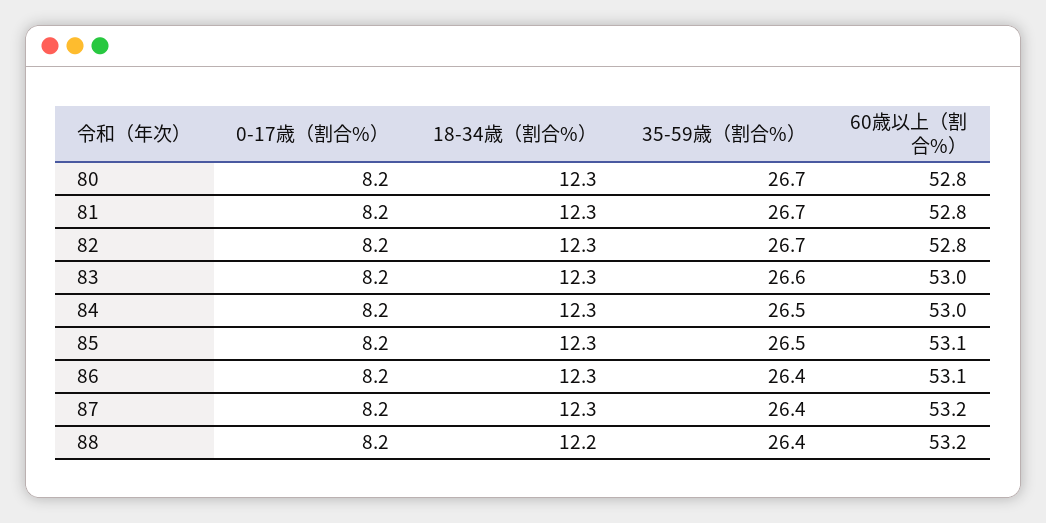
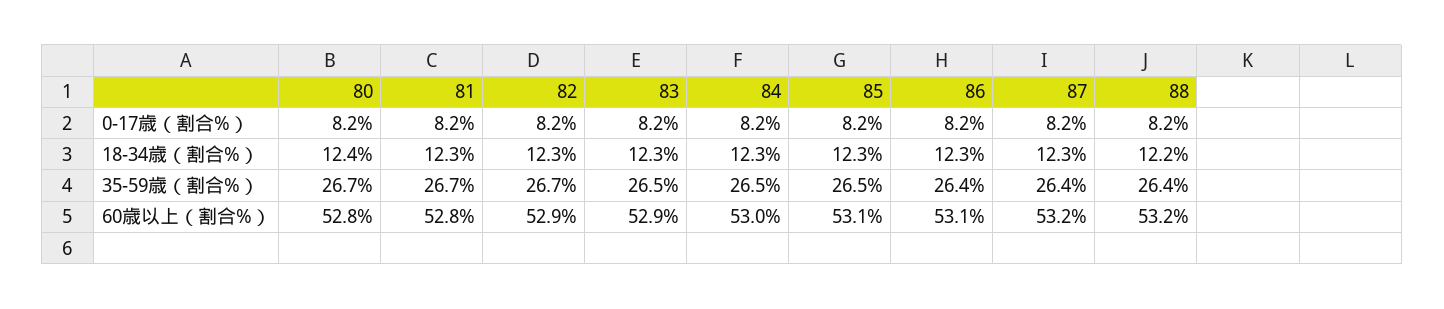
  {
    "0-17歳（割合%）": {
      "80": 8.2,
      "81": 8.2,
      "82": 8.2,
      "83": 8.2,
      "84": 8.2,
      "85": 8.2,
      "86": 8.2,
      "87": 8.2,
      "88": 8.2
    },
    "18-34歳（割合%）": {
-     "80": 12.3,
+     "80": 12.4,
      "81": 12.3,
      "82": 12.3,
      "83": 12.3,
      "84": 12.3,
      "85": 12.3,
      "86": 12.3,
      "87": 12.3,
      "88": 12.2
    },
    "35-59歳（割合%）": {
      "80": 26.7,
      "81": 26.7,
      "82": 26.7,
-     "83": 26.6,
+     "83": 26.5,
      "84": 26.5,
      "85": 26.5,
      "86": 26.4,
      "87": 26.4,
      "88": 26.4
    },
    "60歳以上（割合%）": {
      "80": 52.8,
      "81": 52.8,
-     "82": 52.8,
+     "82": 52.9,
-     "83": 53,
+     "83": 52.9,
      "84": 53,
      "85": 53.1,
      "86": 53.1,
      "87": 53.2,
      "88": 53.2
    }
  }

